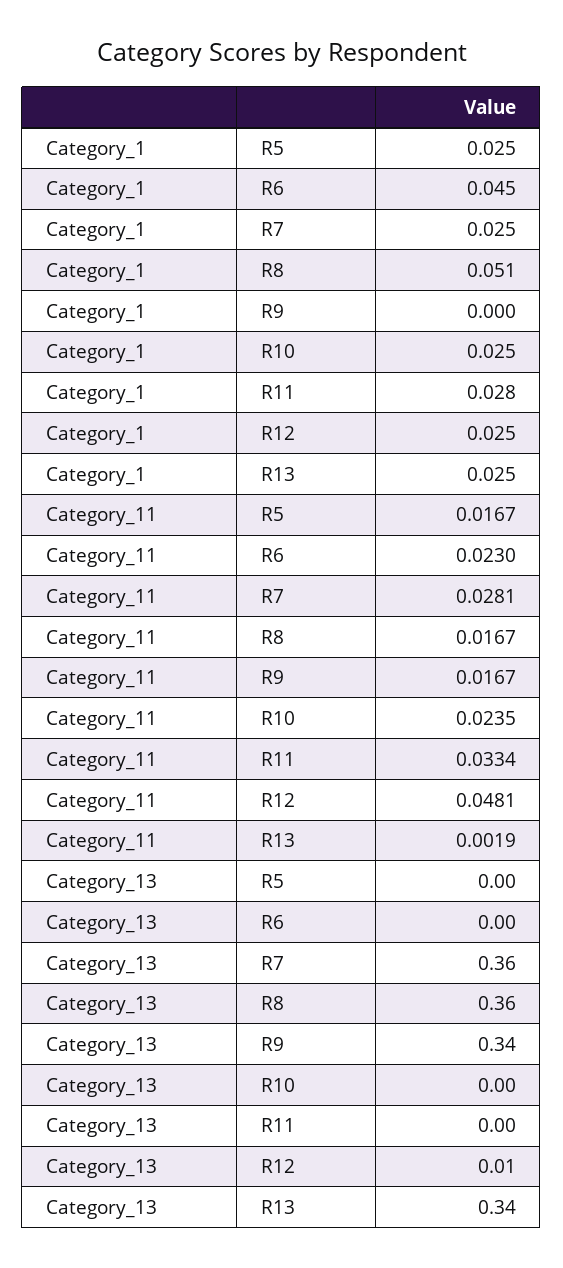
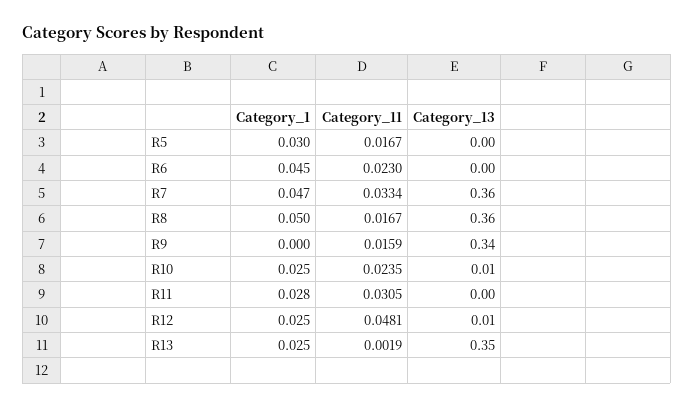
  {
    "Category_1": {
-     "R5": 0.025,
+     "R5": 0.03,
      "R6": 0.045,
-     "R7": 0.025,
+     "R7": 0.047,
-     "R8": 0.051,
+     "R8": 0.05,
      "R9": 0,
      "R10": 0.025,
      "R11": 0.028,
      "R12": 0.025,
      "R13": 0.025
    },
    "Category_11": {
      "R5": 0.0167,
      "R6": 0.023,
-     "R7": 0.0281,
+     "R7": 0.0334,
      "R8": 0.0167,
-     "R9": 0.0167,
+     "R9": 0.0159,
      "R10": 0.0235,
-     "R11": 0.0334,
+     "R11": 0.0305,
      "R12": 0.0481,
      "R13": 0.0019
    },
    "Category_13": {
      "R5": 0,
      "R6": 0,
      "R7": 0.36,
      "R8": 0.36,
      "R9": 0.34,
-     "R10": 0,
+     "R10": 0.01,
      "R11": 0,
      "R12": 0.01,
-     "R13": 0.34
+     "R13": 0.35
    }
  }

